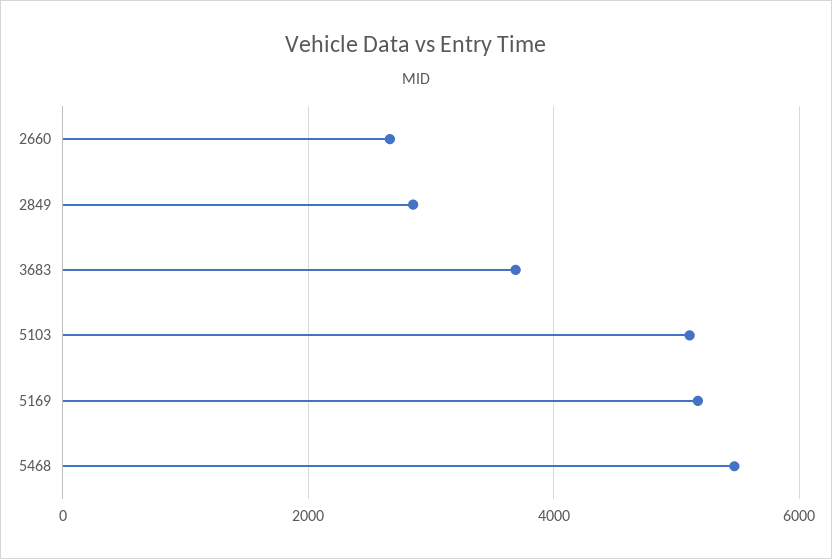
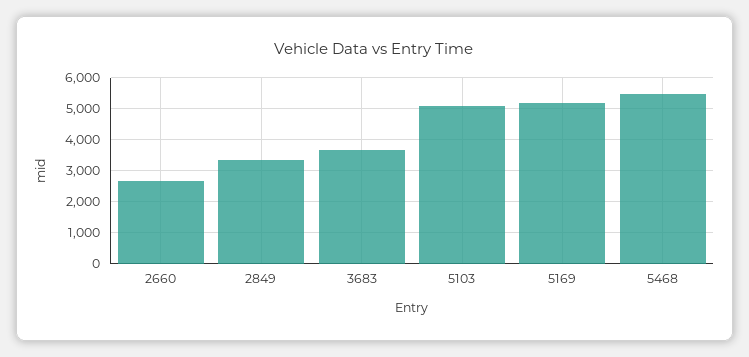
  {
    "2660": 2600,
-   "2849": 2800,
+   "2849": 3400,
    "3683": 3600,
    "5103": 5200,
    "5169": 5200,
    "5468": 5400
  }

